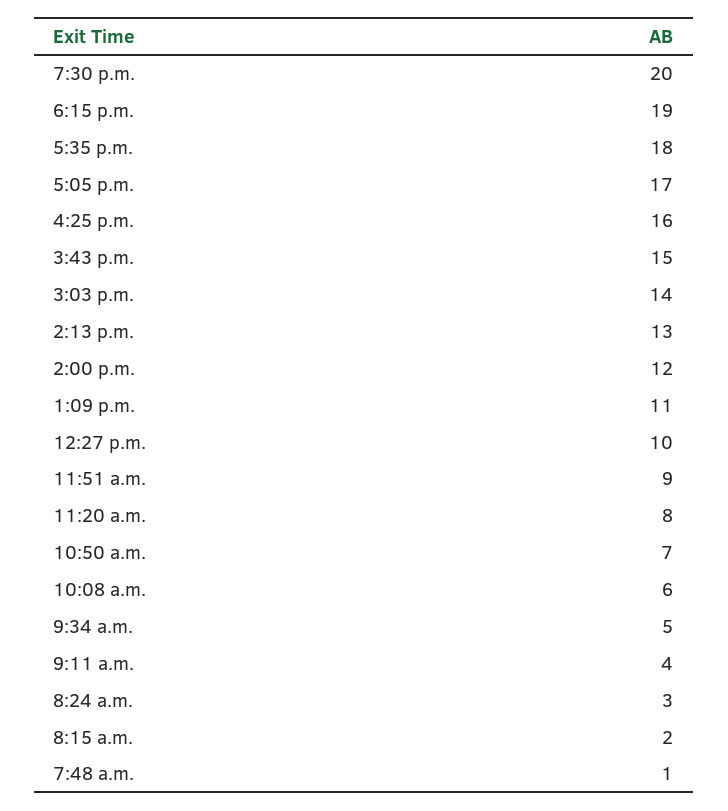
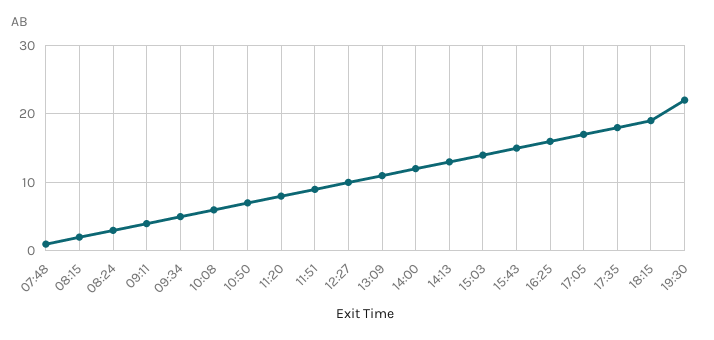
  {
-   "7:30 p.m.": 20,
+   "7:30 p.m.": 22,
    "6:15 p.m.": 19,
    "5:35 p.m.": 18,
    "5:05 p.m.": 17,
    "4:25 p.m.": 16,
    "3:43 p.m.": 15,
    "3:03 p.m.": 14,
    "2:13 p.m.": 13,
    "2:00 p.m.": 12,
    "1:09 p.m.": 11,
    "12:27 p.m.": 10,
    "11:51 a.m.": 9,
    "11:20 a.m.": 8,
    "10:50 a.m.": 7,
    "10:08 a.m.": 6,
    "9:34 a.m.": 5,
    "9:11 a.m.": 4,
    "8:24 a.m.": 3,
    "8:15 a.m.": 2,
    "7:48 a.m.": 1
  }

